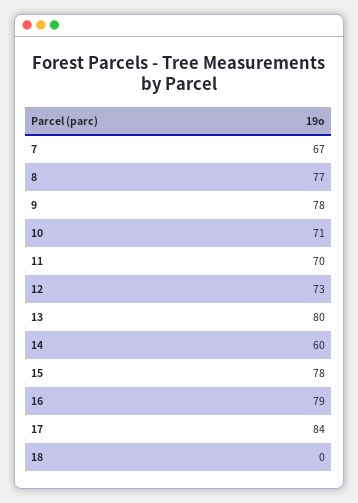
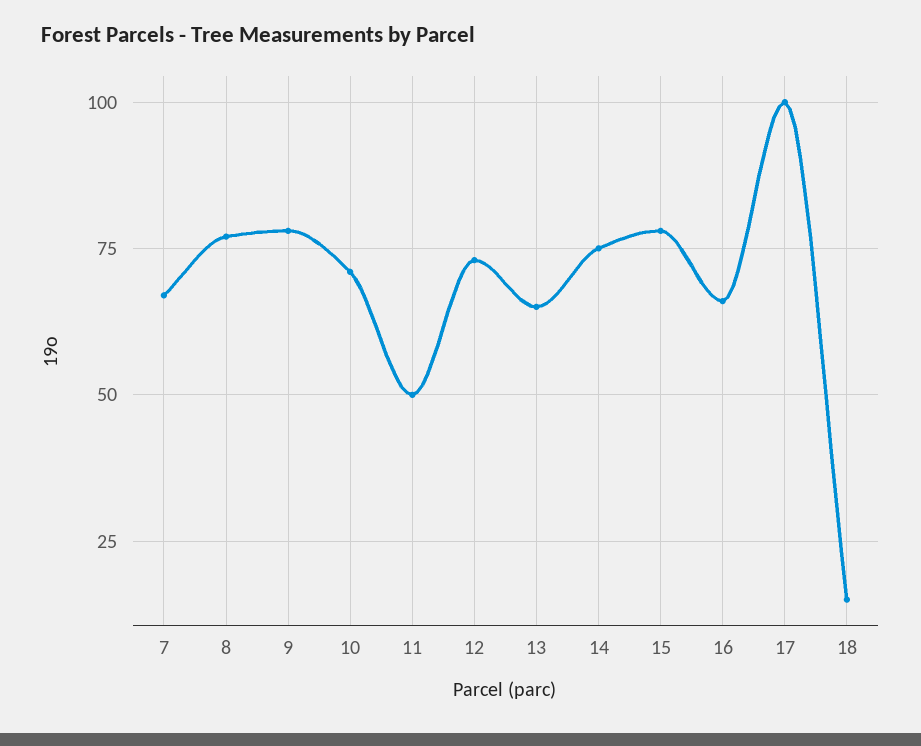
  {
    "7": 67,
    "8": 77,
    "9": 78,
    "10": 71,
-   "11": 70,
+   "11": 50,
    "12": 73,
-   "13": 80,
+   "13": 65,
-   "14": 60,
+   "14": 75,
    "15": 78,
-   "16": 79,
+   "16": 65,
-   "17": 84,
+   "17": 100,
-   "18": 0
+   "18": 15
  }

